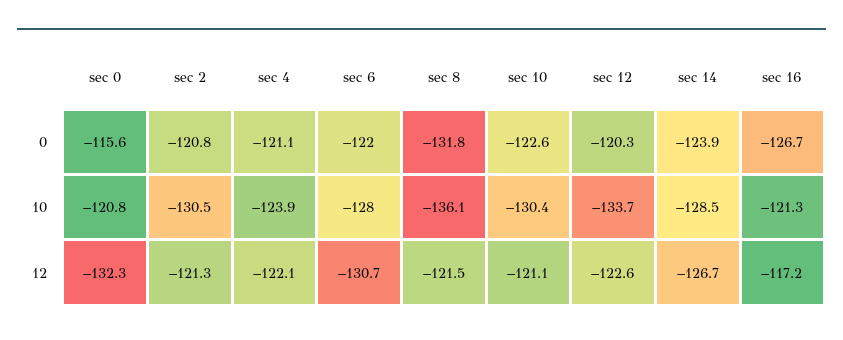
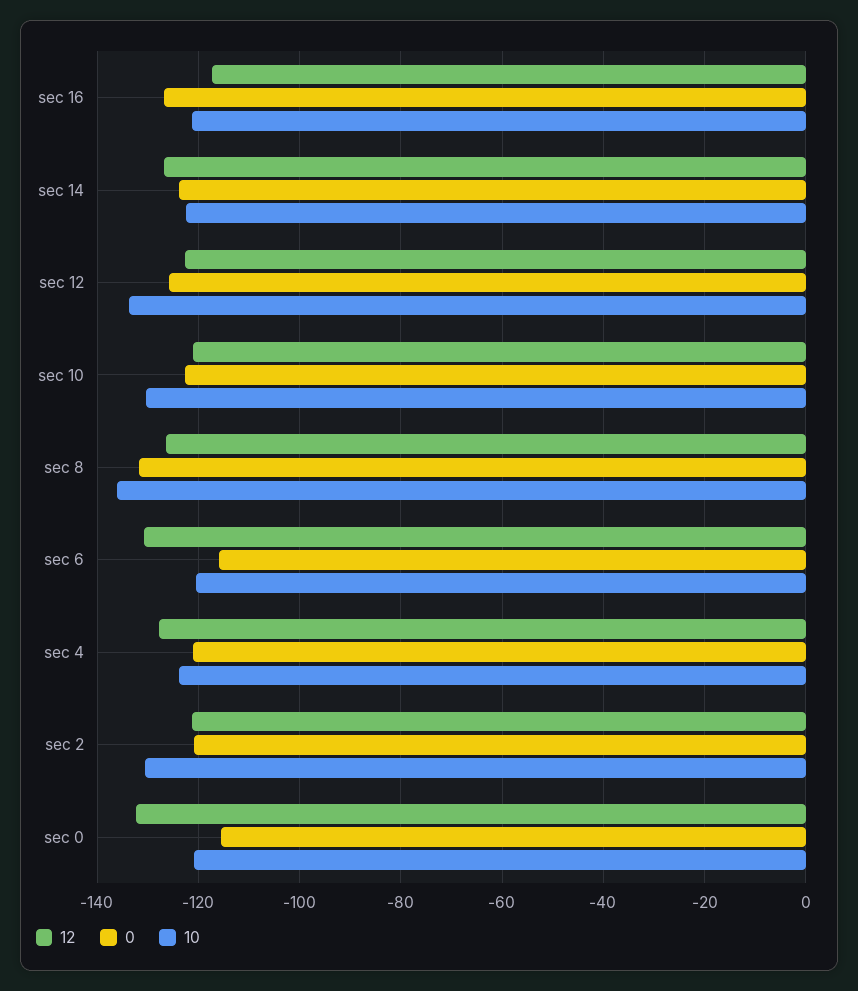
  {
    "0": {
      "sec 0": -115.6,
      "sec 2": -120.8,
      "sec 4": -121.1,
-     "sec 6": -122,
+     "sec 6": -116,
      "sec 8": -131.8,
      "sec 10": -122.6,
-     "sec 12": -120.3,
+     "sec 12": -126,
      "sec 14": -123.9,
      "sec 16": -126.7
    },
    "10": {
      "sec 0": -120.8,
      "sec 2": -130.5,
      "sec 4": -123.9,
-     "sec 6": -128,
+     "sec 6": -120,
      "sec 8": -136.1,
      "sec 10": -130.4,
      "sec 12": -133.7,
-     "sec 14": -128.5,
+     "sec 14": -122,
      "sec 16": -121.3
    },
    "12": {
      "sec 0": -132.3,
      "sec 2": -121.3,
-     "sec 4": -122.1,
+     "sec 4": -128,
      "sec 6": -130.7,
-     "sec 8": -121.5,
+     "sec 8": -126,
      "sec 10": -121.1,
      "sec 12": -122.6,
      "sec 14": -126.7,
      "sec 16": -117.2
    }
  }

